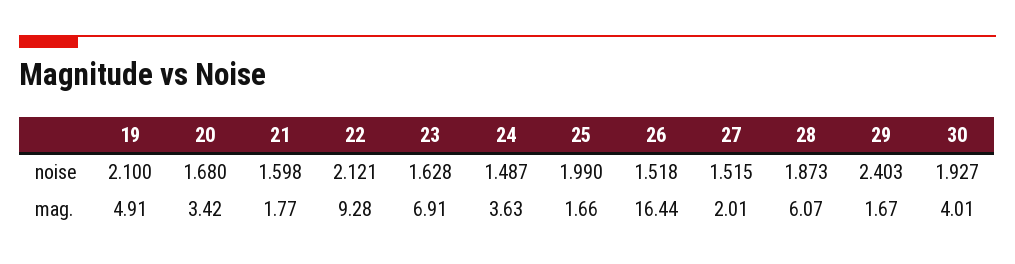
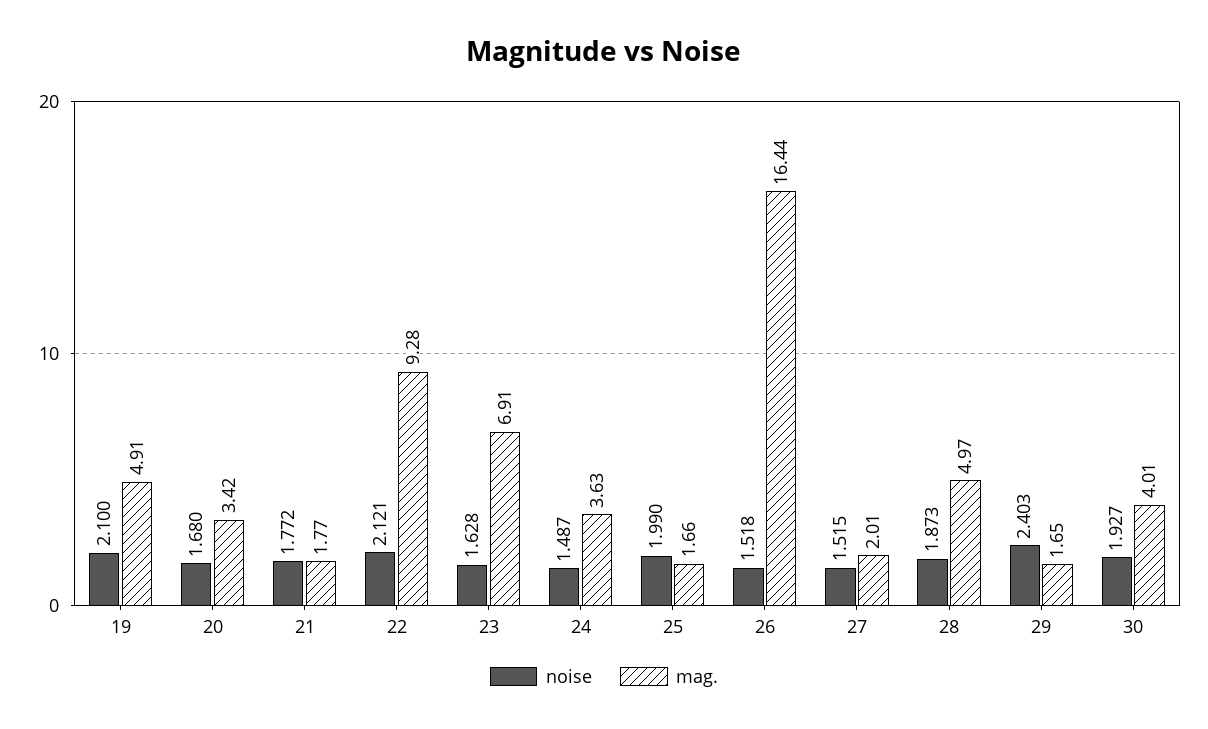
  {
    "noise": {
      "19": 2.1,
      "20": 1.68,
-     "21": 1.598,
+     "21": 1.772,
      "22": 2.121,
      "23": 1.628,
      "24": 1.487,
      "25": 1.99,
      "26": 1.518,
      "27": 1.515,
      "28": 1.873,
      "29": 2.403,
      "30": 1.927
    },
    "mag.": {
      "19": 4.91,
      "20": 3.42,
      "21": 1.77,
      "22": 9.28,
      "23": 6.91,
      "24": 3.63,
      "25": 1.66,
      "26": 16.44,
      "27": 2.01,
-     "28": 6.07,
+     "28": 4.97,
-     "29": 1.67,
+     "29": 1.65,
      "30": 4.01
    }
  }

